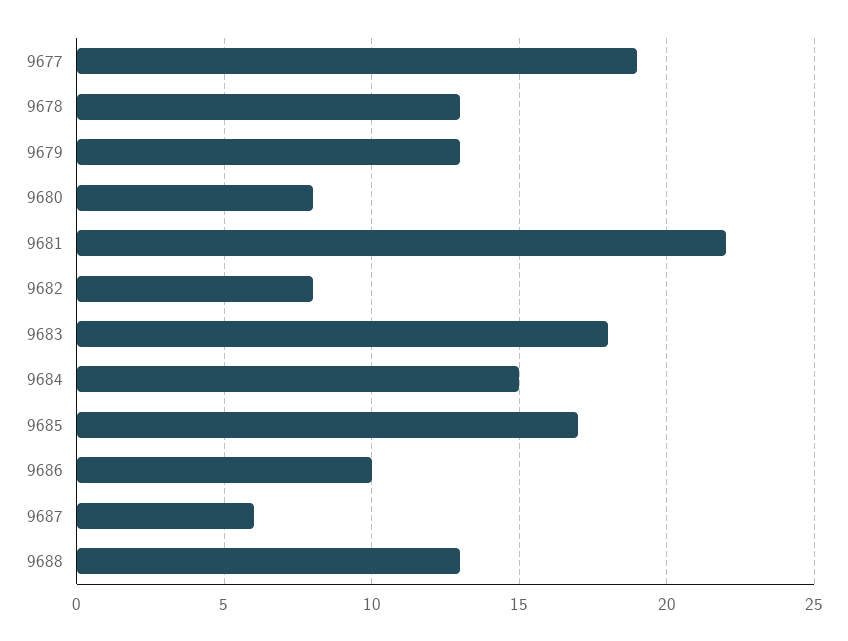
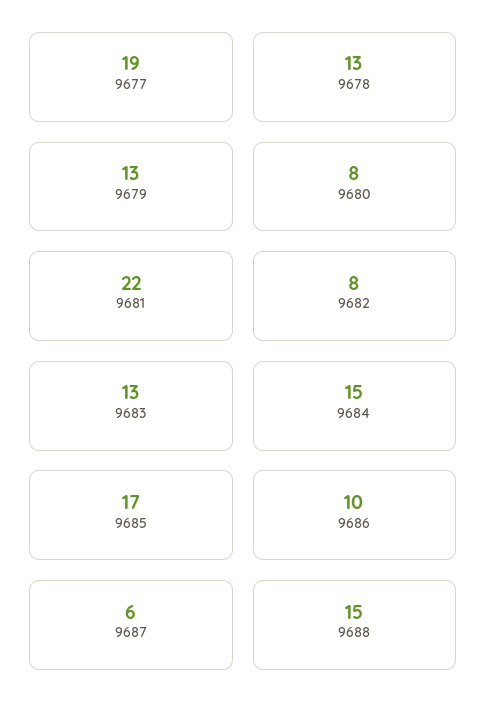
  {
    "9677": 19,
    "9678": 13,
    "9679": 13,
    "9680": 8,
    "9681": 22,
    "9682": 8,
-   "9683": 18,
+   "9683": 13,
    "9684": 15,
    "9685": 17,
    "9686": 10,
    "9687": 6,
-   "9688": 13
+   "9688": 15
  }

